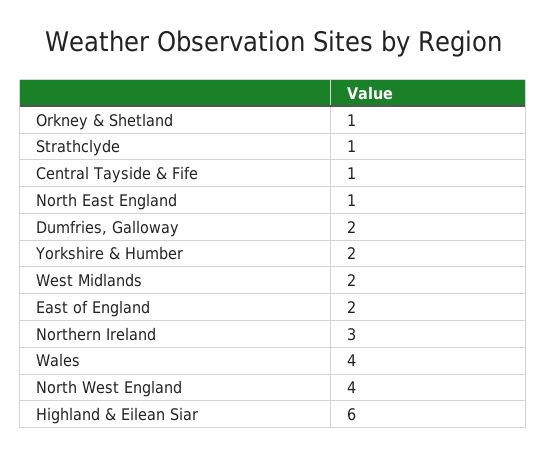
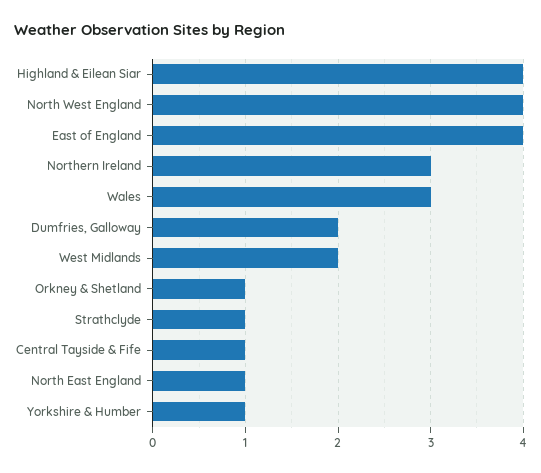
  {
    "Orkney & Shetland": 1,
    "Strathclyde": 1,
    "Central Tayside & Fife": 1,
    "North East England": 1,
    "Dumfries, Galloway": 2,
-   "Yorkshire & Humber": 2,
+   "Yorkshire & Humber": 1,
    "West Midlands": 2,
-   "East of England": 2,
+   "East of England": 4,
    "Northern Ireland": 3,
-   "Wales": 4,
+   "Wales": 3,
    "North West England": 4,
-   "Highland & Eilean Siar": 6
+   "Highland & Eilean Siar": 4
  }

